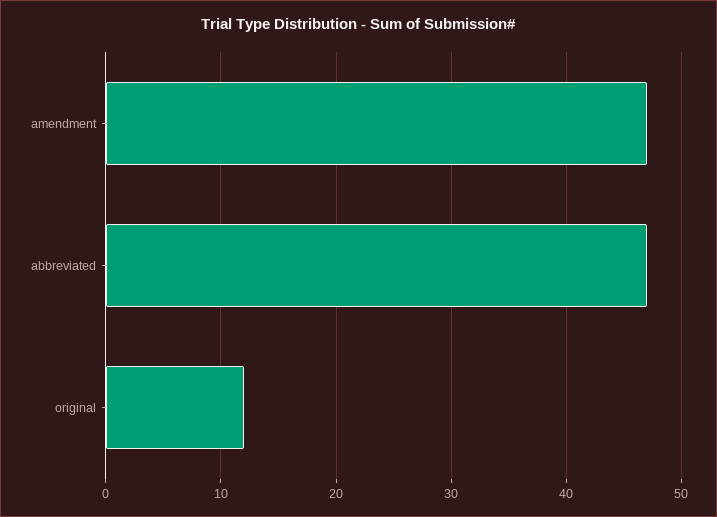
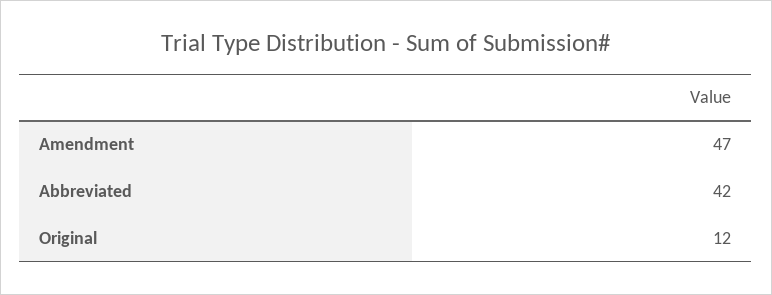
  {
    "amendment": 47,
-   "abbreviated": 47,
+   "abbreviated": 42,
    "original": 12
  }

